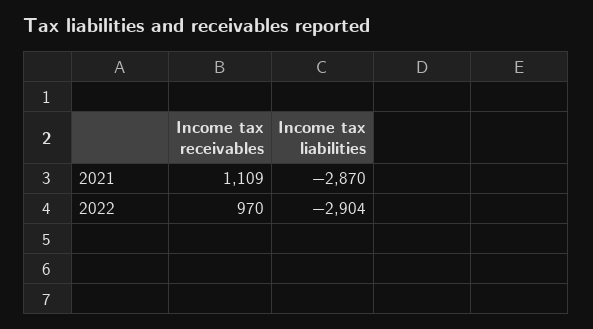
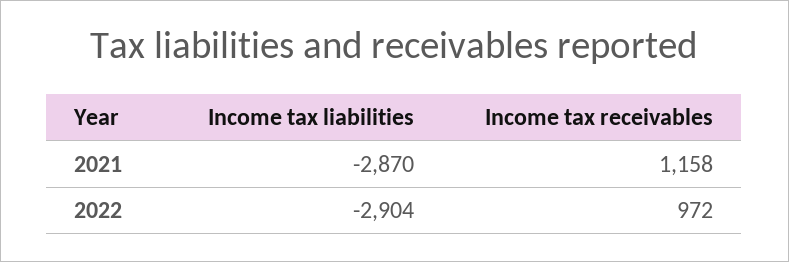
  {
    "Income tax receivables": {
-     "2021": 1109,
+     "2021": 1158,
-     "2022": 970
+     "2022": 972
    },
    "Income tax liabilities": {
      "2021": -2870,
      "2022": -2904
    }
  }

